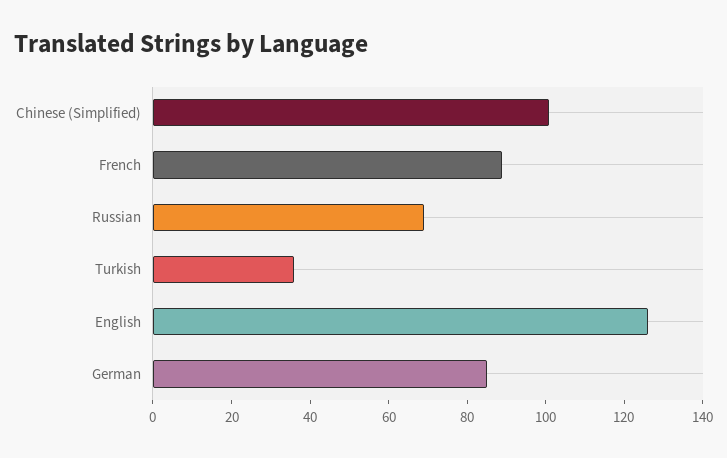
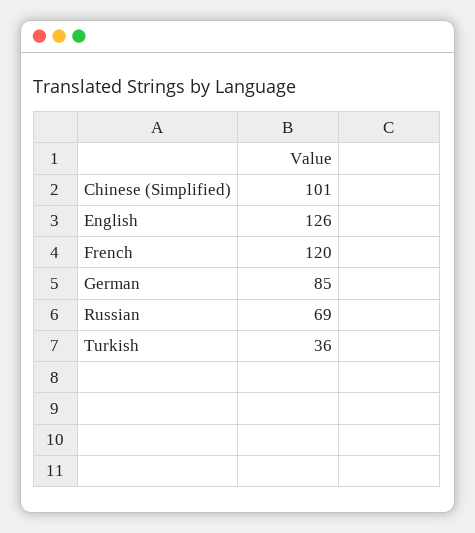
  {
    "Chinese (Simplified)": 101,
-   "French": 90,
+   "French": 120,
    "Russian": 69,
    "Turkish": 36,
    "English": 126,
    "German": 85
  }

